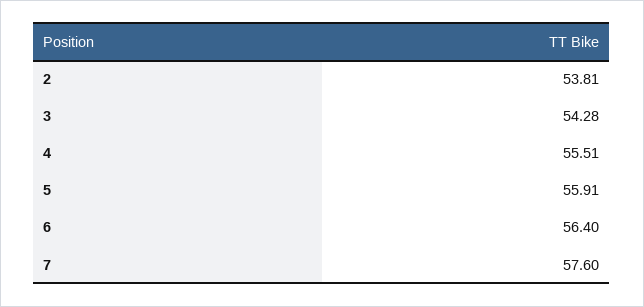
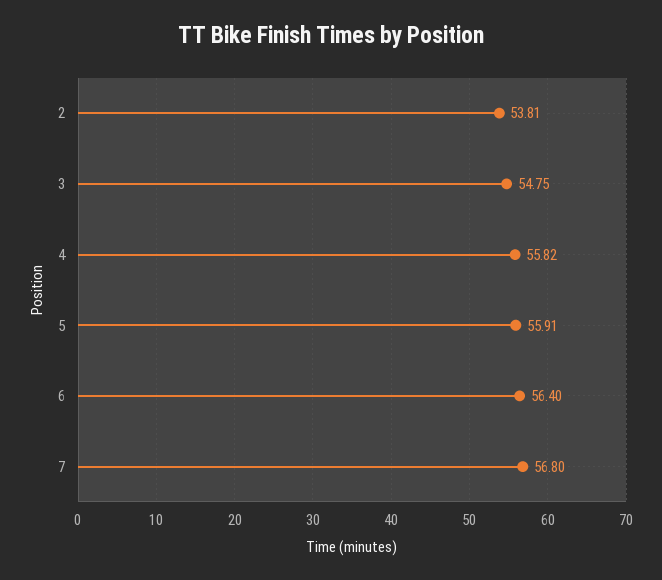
  {
    "2": 53.81,
-   "3": 54.28,
+   "3": 54.75,
-   "4": 55.51,
+   "4": 55.82,
    "5": 55.91,
    "6": 56.4,
-   "7": 57.6
+   "7": 56.8
  }

